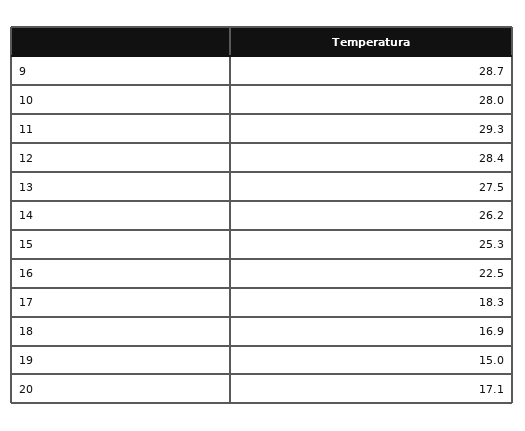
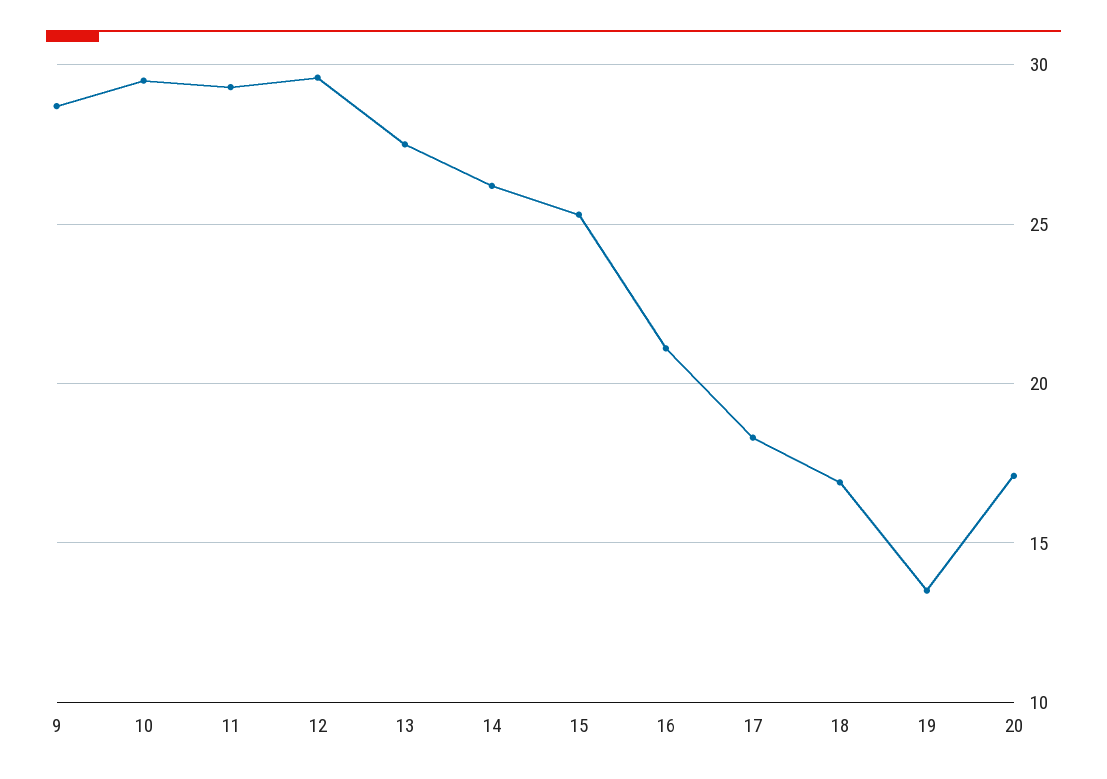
  {
    "9": 28.7,
-   "10": 28,
+   "10": 29.5,
    "11": 29.3,
-   "12": 28.4,
+   "12": 29.5,
    "13": 27.5,
    "14": 26.2,
    "15": 25.3,
-   "16": 22.5,
+   "16": 21,
    "17": 18.3,
    "18": 16.9,
-   "19": 15,
+   "19": 13.5,
    "20": 17.1
  }

